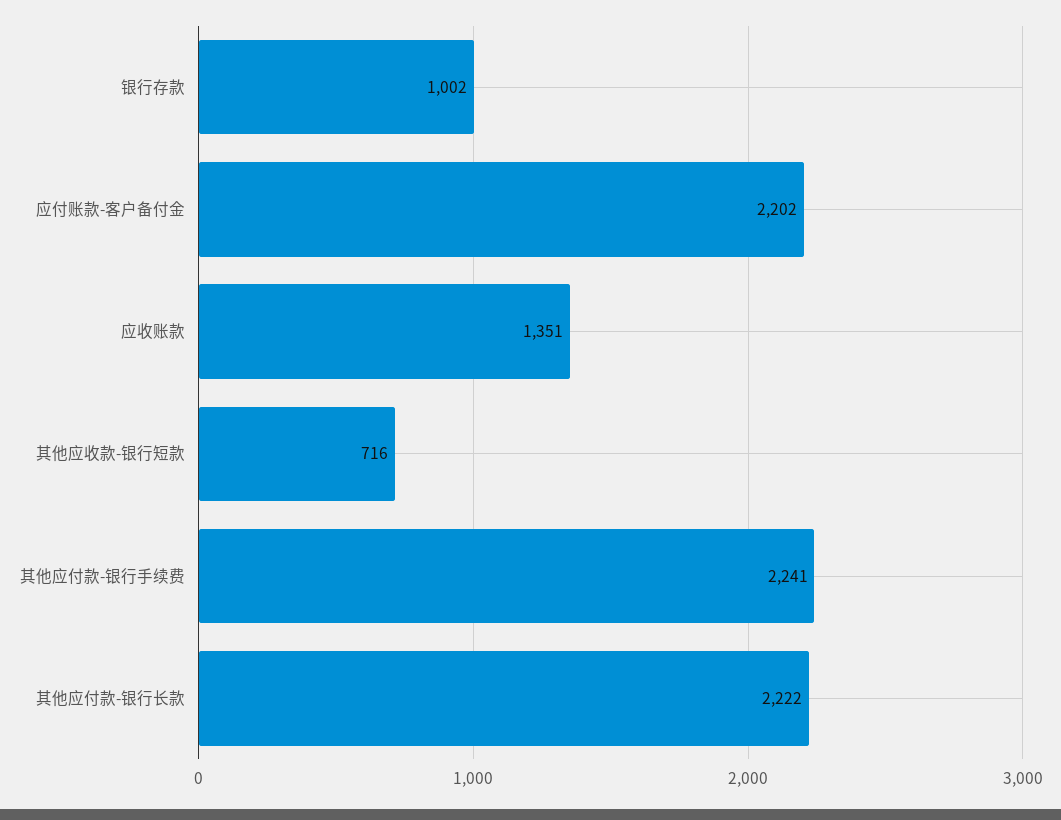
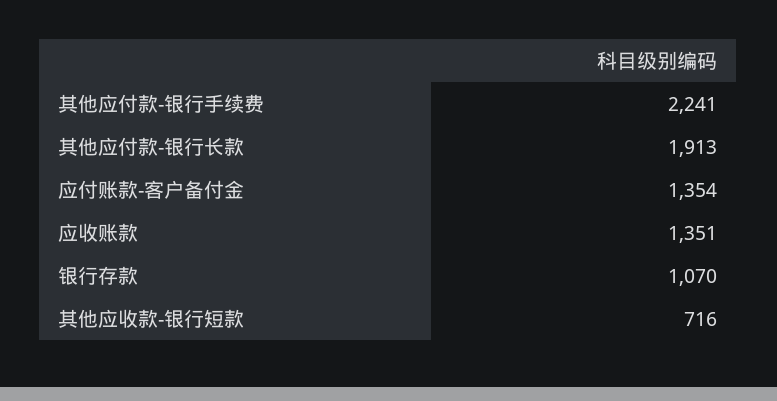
  {
-   "银行存款": 1002,
+   "银行存款": 1070,
-   "应付账款-客户备付金": 2202,
+   "应付账款-客户备付金": 1354,
    "应收账款": 1351,
    "其他应收款-银行短款": 716,
    "其他应付款-银行手续费": 2241,
-   "其他应付款-银行长款": 2222
+   "其他应付款-银行长款": 1913
  }

